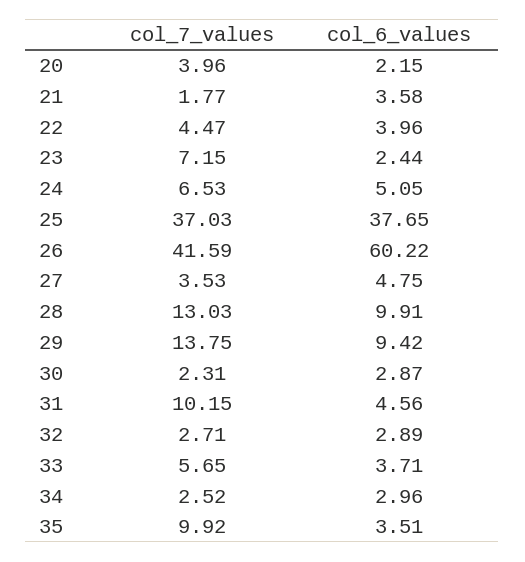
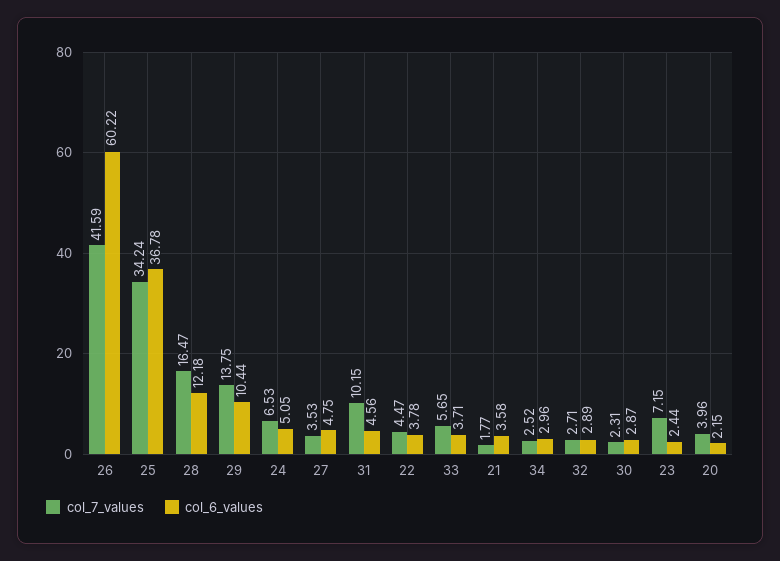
  {
    "col_7_values": {
      "20": 3.96,
      "21": 1.77,
      "22": 4.47,
      "23": 7.15,
      "24": 6.53,
-     "25": 37.03,
+     "25": 34.24,
      "26": 41.59,
      "27": 3.53,
-     "28": 13.03,
+     "28": 16.47,
      "29": 13.75,
      "30": 2.31,
      "31": 10.15,
      "32": 2.71,
      "33": 5.65,
-     "34": 2.52,
+     "34": 2.52
-     "35": 9.92
    },
    "col_6_values": {
      "20": 2.15,
      "21": 3.58,
-     "22": 3.96,
+     "22": 3.78,
      "23": 2.44,
      "24": 5.05,
-     "25": 37.65,
+     "25": 36.78,
      "26": 60.22,
      "27": 4.75,
-     "28": 9.91,
+     "28": 12.18,
-     "29": 9.42,
+     "29": 10.44,
      "30": 2.87,
      "31": 4.56,
      "32": 2.89,
      "33": 3.71,
-     "34": 2.96,
+     "34": 2.96
-     "35": 3.51
    }
  }

